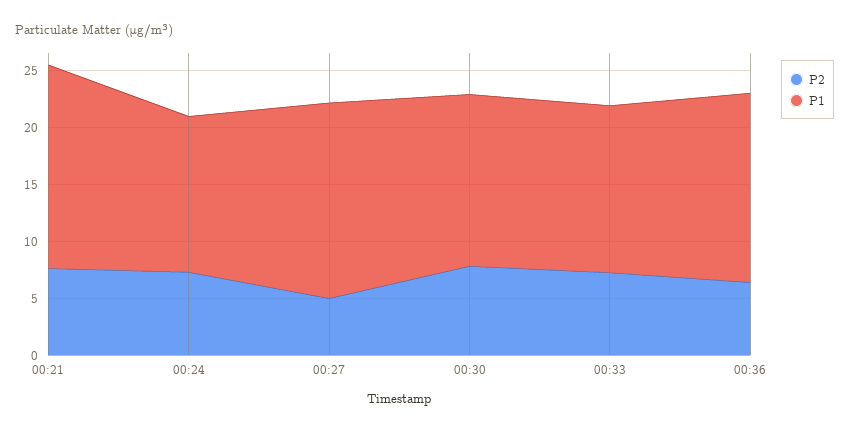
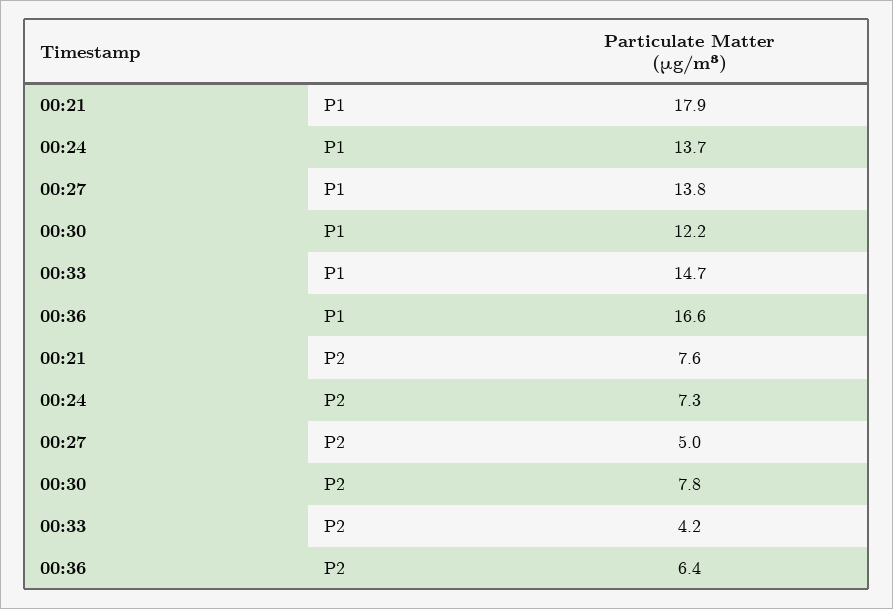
  {
    "P2": {
      "00:21": 7.6,
      "00:24": 7.3,
      "00:27": 5,
      "00:30": 7.8,
-     "00:33": 7,
+     "00:33": 4.2,
      "00:36": 6.4
    },
    "P1": {
      "00:21": 17.9,
      "00:24": 13.7,
-     "00:27": 17,
+     "00:27": 13.8,
-     "00:30": 15,
+     "00:30": 12.2,
      "00:33": 14.7,
      "00:36": 16.6
    }
  }

